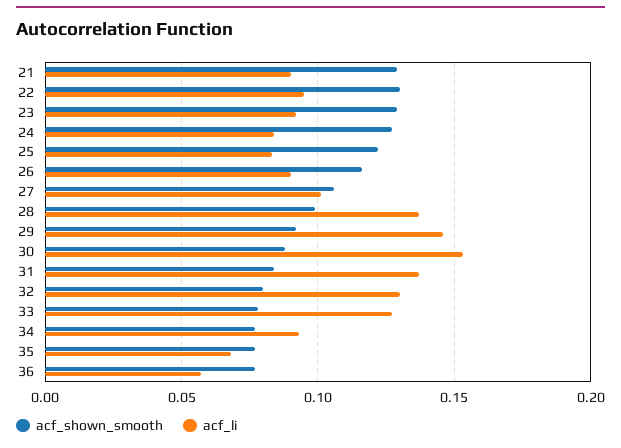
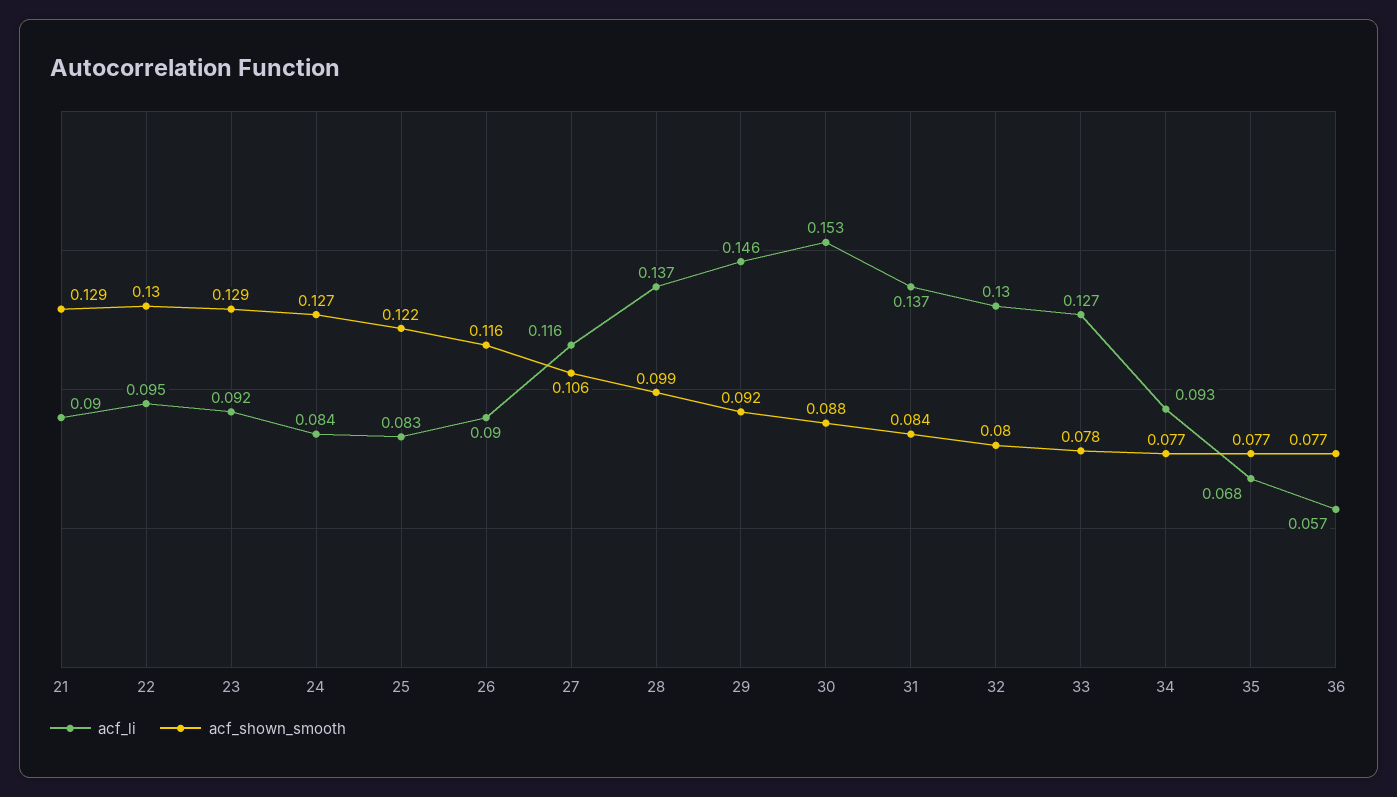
  {
    "acf_shown_smooth": {
      "21": 0.129,
      "22": 0.13,
      "23": 0.129,
      "24": 0.127,
      "25": 0.122,
      "26": 0.116,
      "27": 0.106,
      "28": 0.099,
      "29": 0.092,
      "30": 0.088,
      "31": 0.084,
      "32": 0.08,
      "33": 0.078,
      "34": 0.077,
      "35": 0.077,
      "36": 0.077
    },
    "acf_li": {
      "21": 0.09,
      "22": 0.095,
      "23": 0.092,
      "24": 0.084,
      "25": 0.083,
      "26": 0.09,
-     "27": 0.1,
+     "27": 0.116,
      "28": 0.137,
      "29": 0.146,
      "30": 0.153,
      "31": 0.137,
      "32": 0.13,
      "33": 0.127,
      "34": 0.093,
      "35": 0.068,
      "36": 0.057
    }
  }

